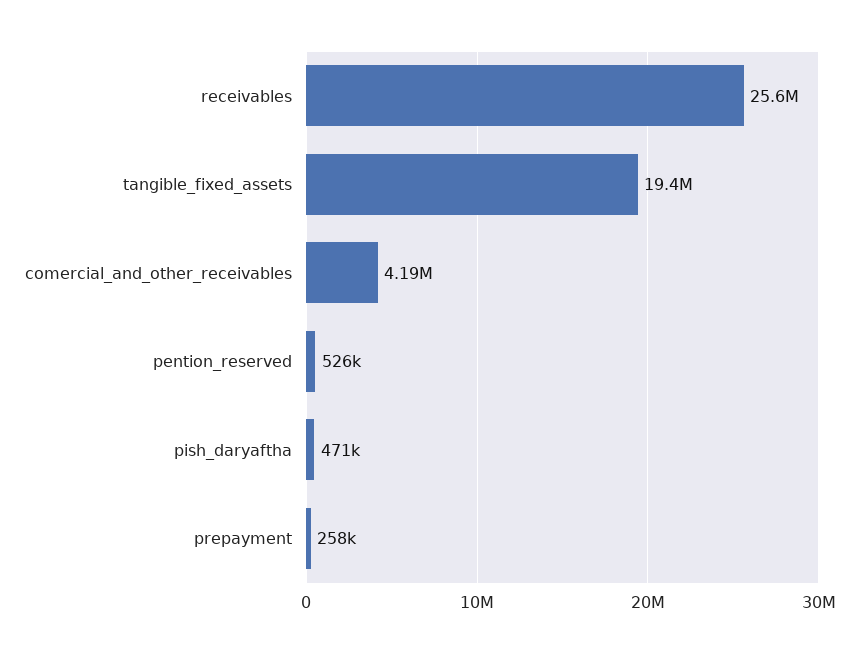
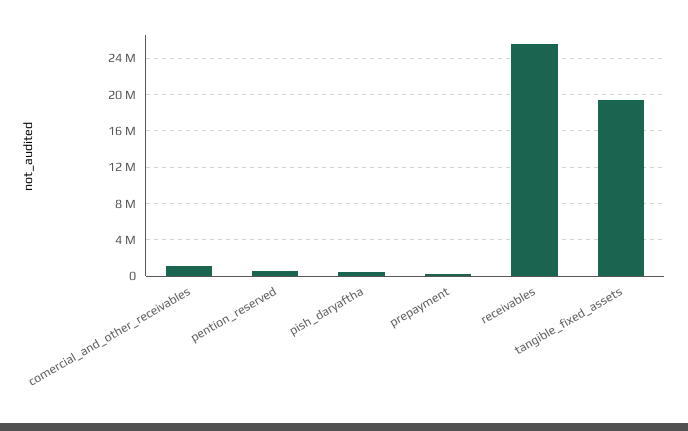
  {
    "receivables": 25600000,
    "tangible_fixed_assets": 19400000,
-   "comercial_and_other_receivables": 4190000,
+   "comercial_and_other_receivables": 1000000,
    "pention_reserved": 526000,
    "pish_daryaftha": 471000,
    "prepayment": 258000
  }

